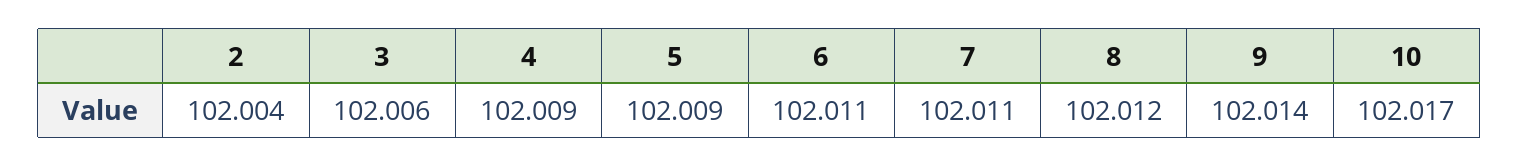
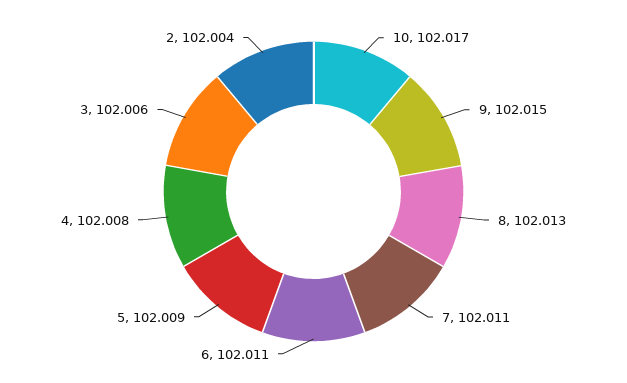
  {
    "2": 102.004,
    "3": 102.006,
-   "4": 102.009,
+   "4": 102.008,
    "5": 102.009,
    "6": 102.011,
    "7": 102.011,
-   "8": 102.012,
+   "8": 102.013,
-   "9": 102.014,
+   "9": 102.015,
    "10": 102.017
  }

